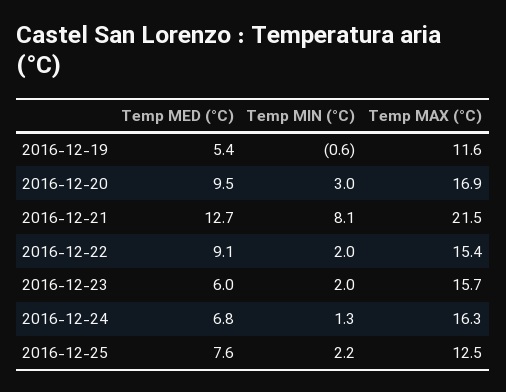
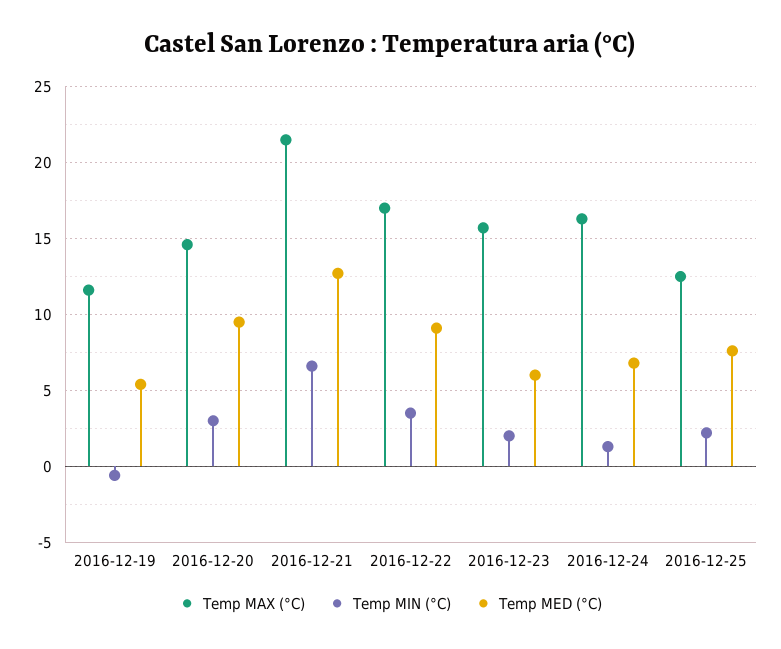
  {
    "Temp MED (°C)": {
      "2016-12-19": 5.4,
      "2016-12-20": 9.5,
      "2016-12-21": 12.7,
      "2016-12-22": 9.1,
      "2016-12-23": 6,
      "2016-12-24": 6.8,
      "2016-12-25": 7.6
    },
    "Temp MIN (°C)": {
      "2016-12-19": -0.6,
      "2016-12-20": 3,
-     "2016-12-21": 8.1,
+     "2016-12-21": 6.5,
-     "2016-12-22": 2,
+     "2016-12-22": 3.5,
      "2016-12-23": 2,
      "2016-12-24": 1.3,
      "2016-12-25": 2.2
    },
    "Temp MAX (°C)": {
      "2016-12-19": 11.6,
-     "2016-12-20": 16.9,
+     "2016-12-20": 14.5,
      "2016-12-21": 21.5,
-     "2016-12-22": 15.4,
+     "2016-12-22": 17,
      "2016-12-23": 15.7,
      "2016-12-24": 16.3,
      "2016-12-25": 12.5
    }
  }

